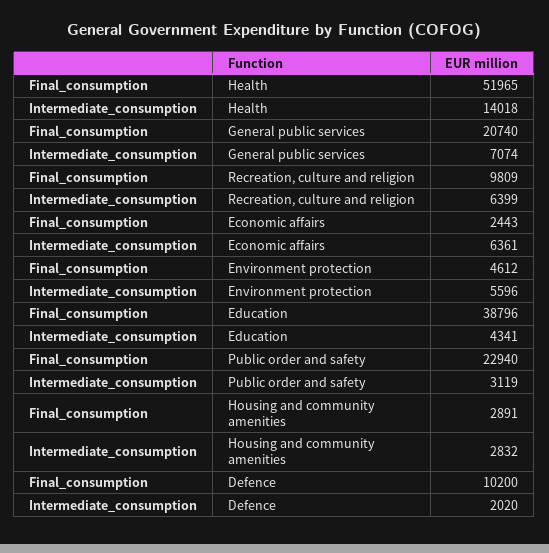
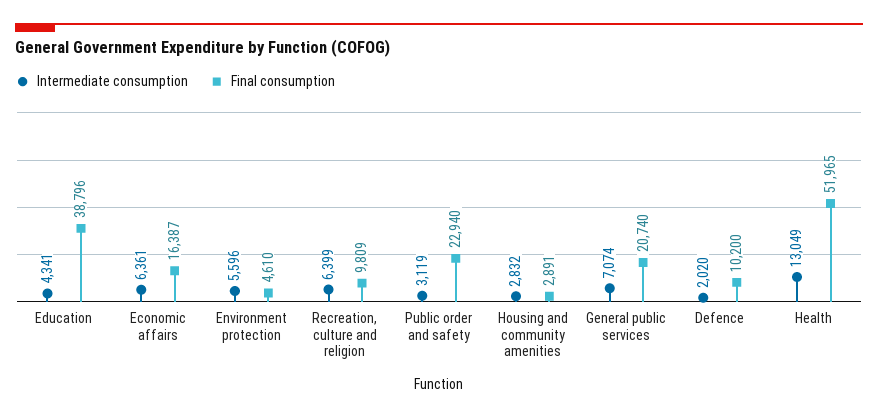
  {
    "Final_consumption": {
      "Health": 51965,
      "General public services": 20740,
      "Recreation, culture and religion": 9809,
-     "Economic affairs": 2443,
+     "Economic affairs": 16387,
-     "Environment protection": 4612,
+     "Environment protection": 4610,
      "Education": 38796,
      "Public order and safety": 22940,
      "Housing and community amenities": 2891,
      "Defence": 10200
    },
    "Intermediate_consumption": {
-     "Health": 14018,
+     "Health": 13049,
      "General public services": 7074,
      "Recreation, culture and religion": 6399,
      "Economic affairs": 6361,
      "Environment protection": 5596,
      "Education": 4341,
      "Public order and safety": 3119,
      "Housing and community amenities": 2832,
      "Defence": 2020
    }
  }

